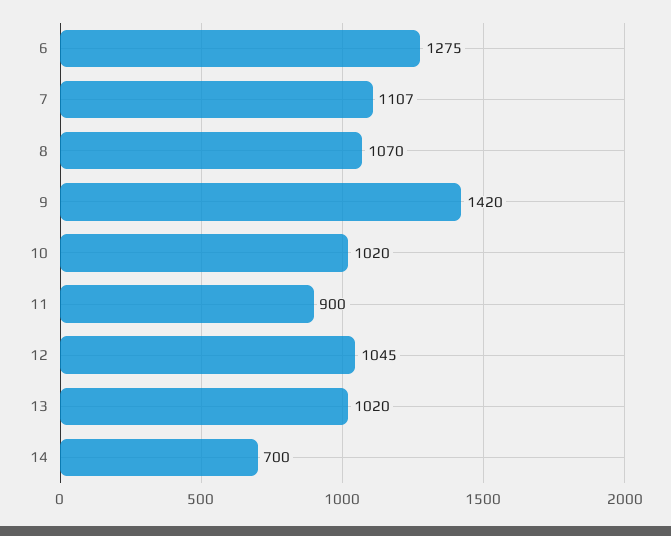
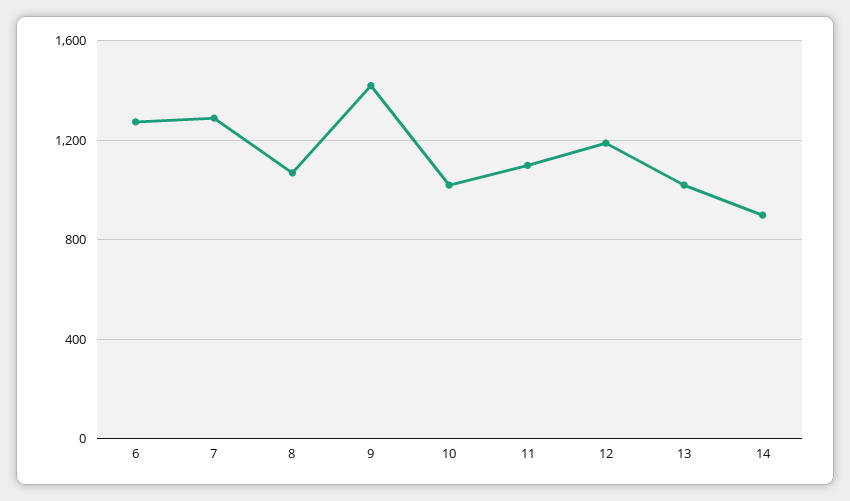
  {
    "6": 1275,
-   "7": 1107,
+   "7": 1300,
    "8": 1070,
    "9": 1420,
    "10": 1020,
-   "11": 900,
+   "11": 1100,
-   "12": 1045,
+   "12": 1200,
    "13": 1020,
-   "14": 700
+   "14": 900
  }

